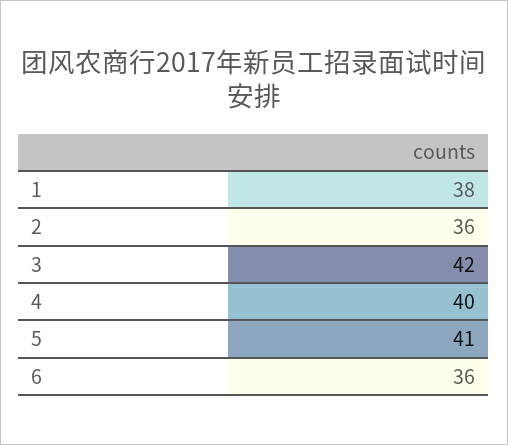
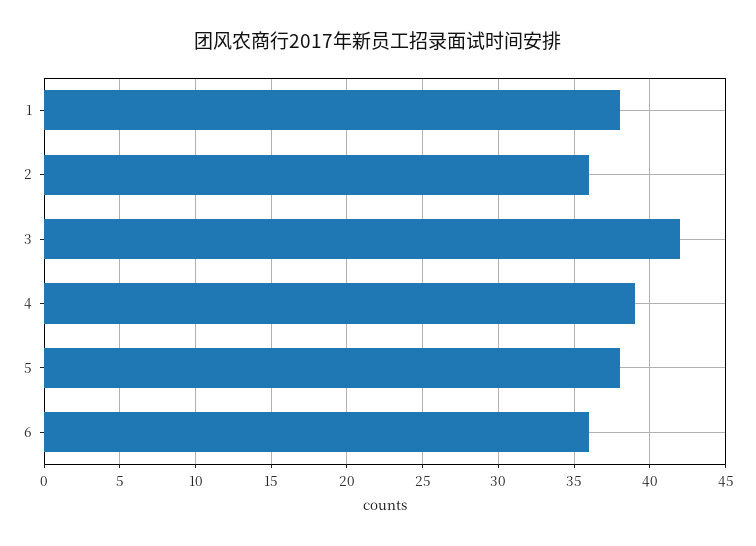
  {
    "1": 38,
    "2": 36,
    "3": 42,
-   "4": 40,
+   "4": 39,
-   "5": 41,
+   "5": 38,
    "6": 36
  }

